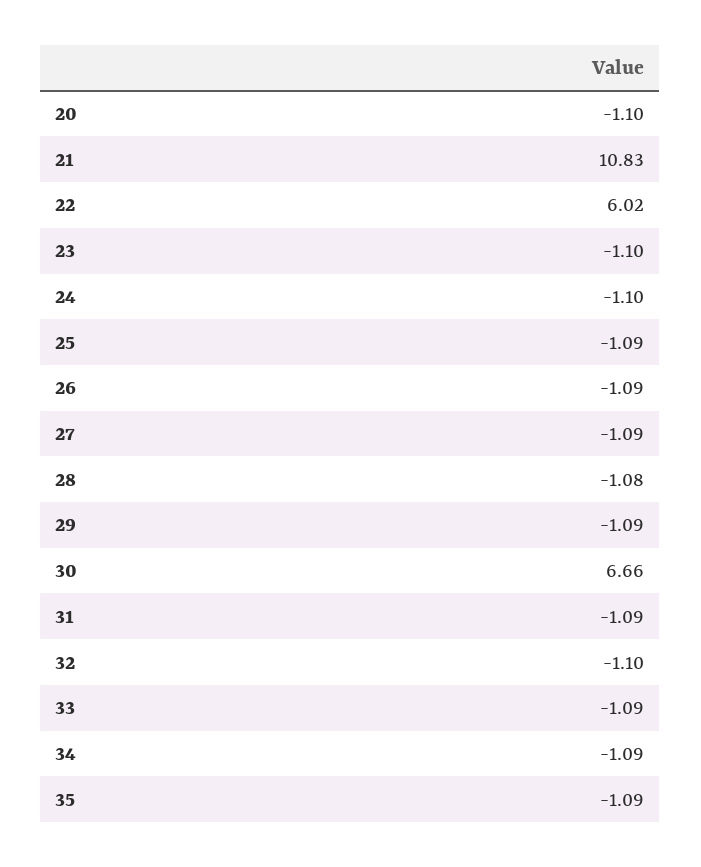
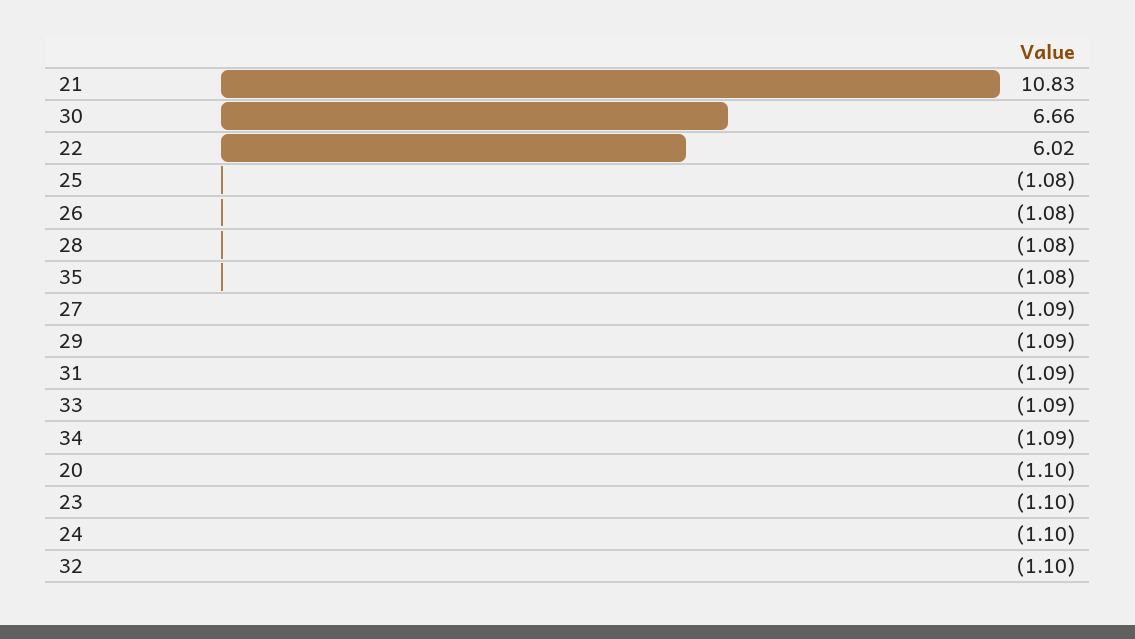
  {
    "20": -1.1,
    "21": 10.83,
    "22": 6.02,
    "23": -1.1,
    "24": -1.1,
-   "25": -1.09,
+   "25": -1.08,
-   "26": -1.09,
+   "26": -1.08,
    "27": -1.09,
    "28": -1.08,
    "29": -1.09,
    "30": 6.66,
    "31": -1.09,
    "32": -1.1,
    "33": -1.09,
    "34": -1.09,
-   "35": -1.09
+   "35": -1.08
  }

